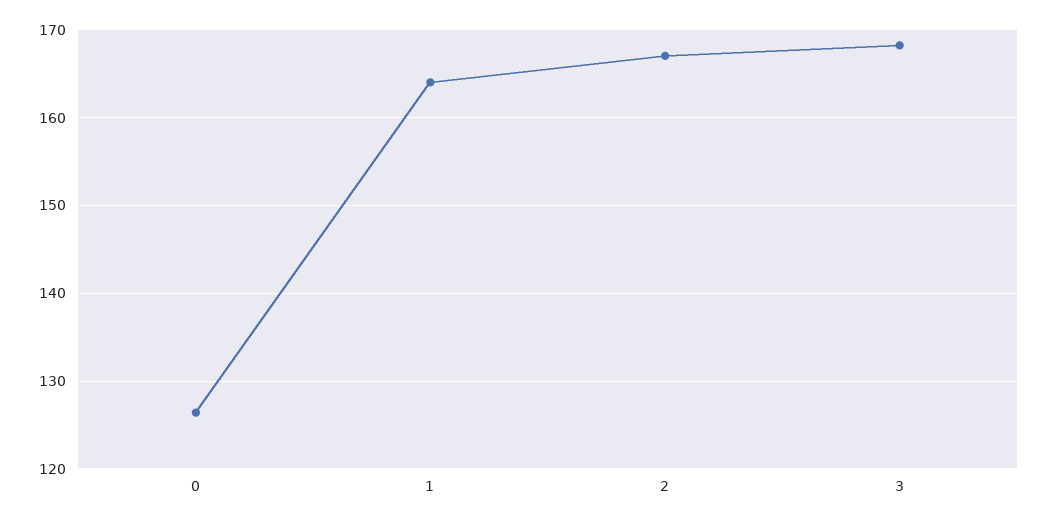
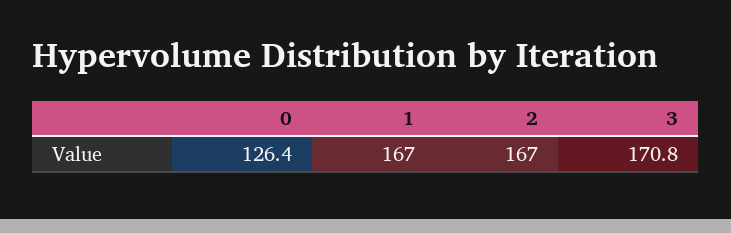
  {
    "0": 126.4,
-   "1": 164,
+   "1": 167,
    "2": 167,
-   "3": 168
+   "3": 170.8
  }

